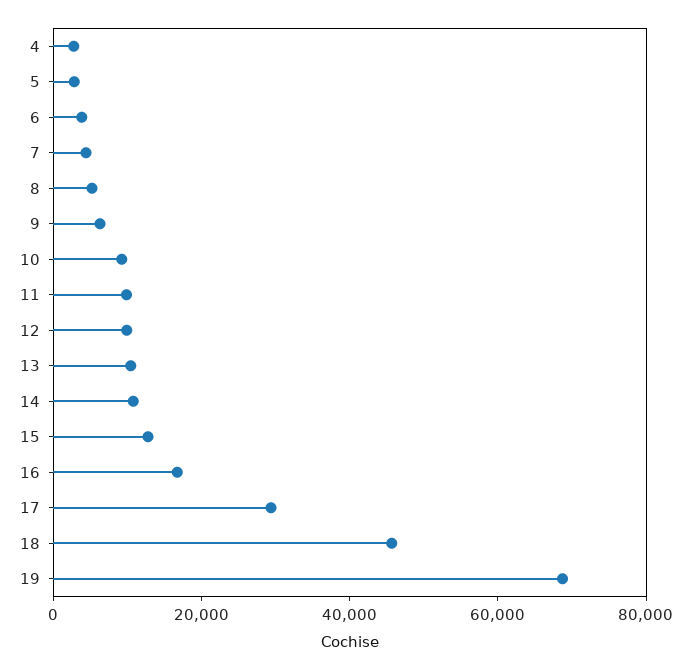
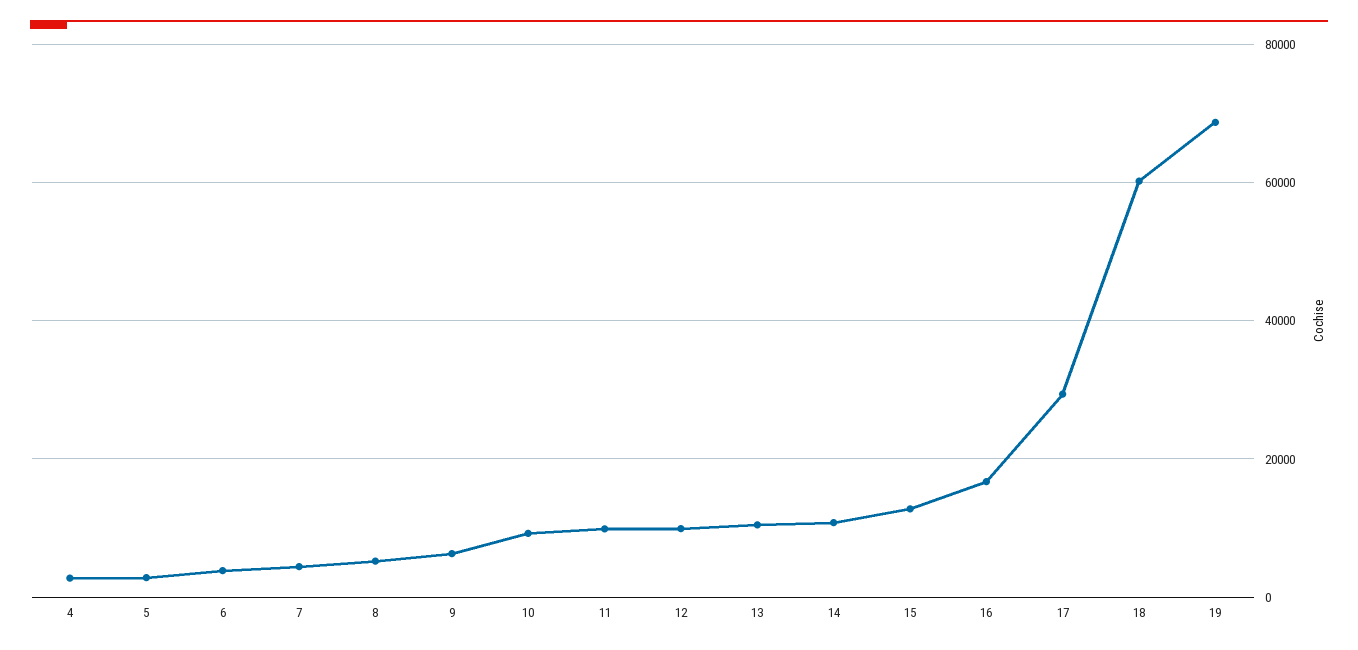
  {
    "4": 2000,
    "5": 2000,
    "6": 4000,
    "7": 4000,
    "8": 6000,
    "9": 6000,
    "10": 10000,
    "11": 10000,
    "12": 10000,
    "13": 10000,
    "14": 10000,
    "15": 12000,
    "16": 16000,
    "17": 30000,
-   "18": 45000,
+   "18": 60000,
    "19": 68000
  }

